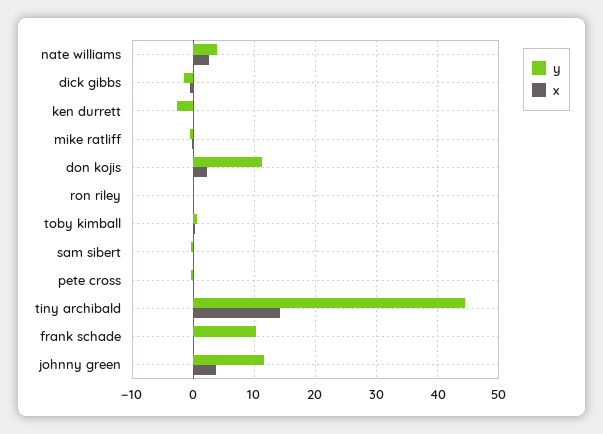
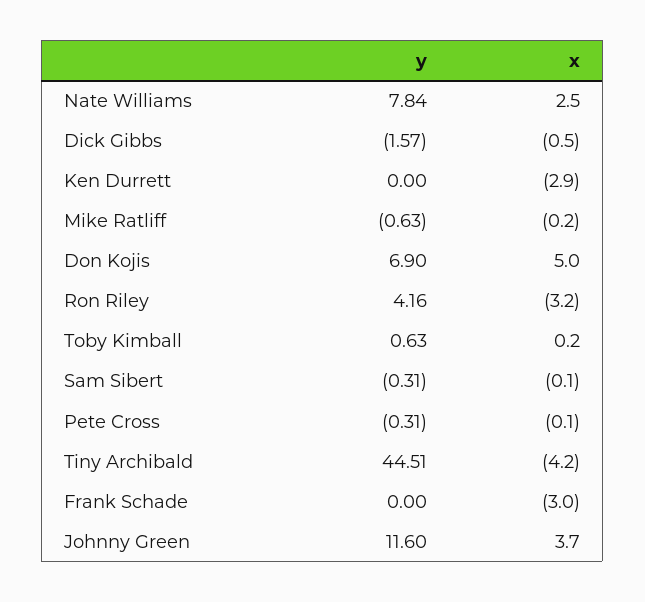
  {
    "y": {
-     "nate williams": 4,
+     "nate williams": 7.84,
      "dick gibbs": -1.57,
-     "ken durrett": -3,
+     "ken durrett": 0,
      "mike ratliff": -0.63,
-     "don kojis": 11,
+     "don kojis": 6.9,
-     "ron riley": 0,
+     "ron riley": 4.16,
      "toby kimball": 0.63,
      "sam sibert": -0.31,
      "pete cross": -0.31,
      "tiny archibald": 44.51,
-     "frank schade": 10,
+     "frank schade": 0,
      "johnny green": 11.6
    },
    "x": {
      "nate williams": 2.5,
      "dick gibbs": -0.5,
-     "ken durrett": 0,
+     "ken durrett": -2.9,
      "mike ratliff": -0.2,
-     "don kojis": 2,
+     "don kojis": 5,
-     "ron riley": 0,
+     "ron riley": -3.2,
      "toby kimball": 0.2,
      "sam sibert": -0.1,
      "pete cross": -0.1,
-     "tiny archibald": 14,
+     "tiny archibald": -4.2,
-     "frank schade": 0,
+     "frank schade": -3,
      "johnny green": 3.7
    }
  }

